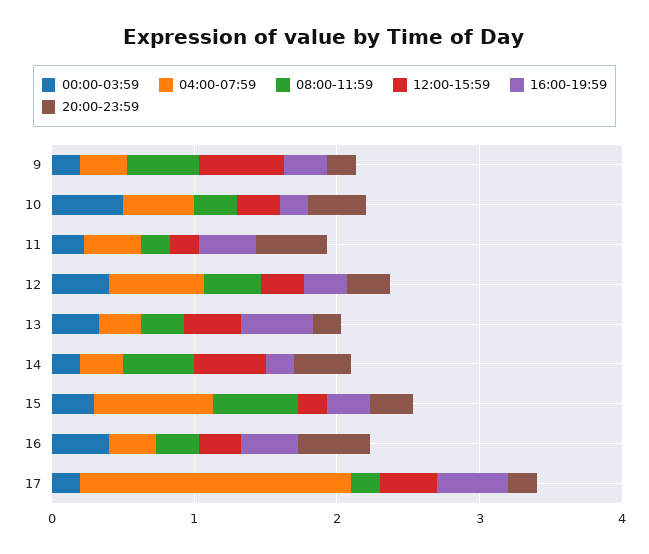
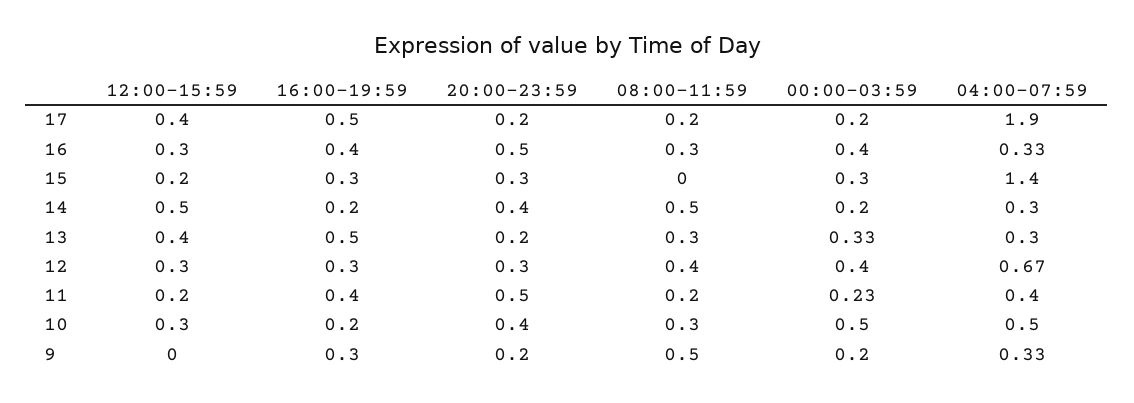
  {
    "00:00-03:59": {
      "9": 0.2,
      "10": 0.5,
      "11": 0.23,
      "12": 0.4,
      "13": 0.33,
      "14": 0.2,
      "15": 0.3,
      "16": 0.4,
      "17": 0.2
    },
    "04:00-07:59": {
      "9": 0.33,
      "10": 0.5,
      "11": 0.4,
      "12": 0.67,
      "13": 0.3,
      "14": 0.3,
-     "15": 0.8,
+     "15": 1.4,
      "16": 0.33,
      "17": 1.9
    },
    "08:00-11:59": {
      "9": 0.5,
      "10": 0.3,
      "11": 0.2,
      "12": 0.4,
      "13": 0.3,
      "14": 0.5,
-     "15": 0.6,
+     "15": 0,
      "16": 0.3,
      "17": 0.2
    },
    "12:00-15:59": {
-     "9": 0.6,
+     "9": 0,
      "10": 0.3,
      "11": 0.2,
      "12": 0.3,
      "13": 0.4,
      "14": 0.5,
      "15": 0.2,
      "16": 0.3,
      "17": 0.4
    },
    "16:00-19:59": {
      "9": 0.3,
      "10": 0.2,
      "11": 0.4,
      "12": 0.3,
      "13": 0.5,
      "14": 0.2,
      "15": 0.3,
      "16": 0.4,
      "17": 0.5
    },
    "20:00-23:59": {
      "9": 0.2,
      "10": 0.4,
      "11": 0.5,
      "12": 0.3,
      "13": 0.2,
      "14": 0.4,
      "15": 0.3,
      "16": 0.5,
      "17": 0.2
    }
  }

